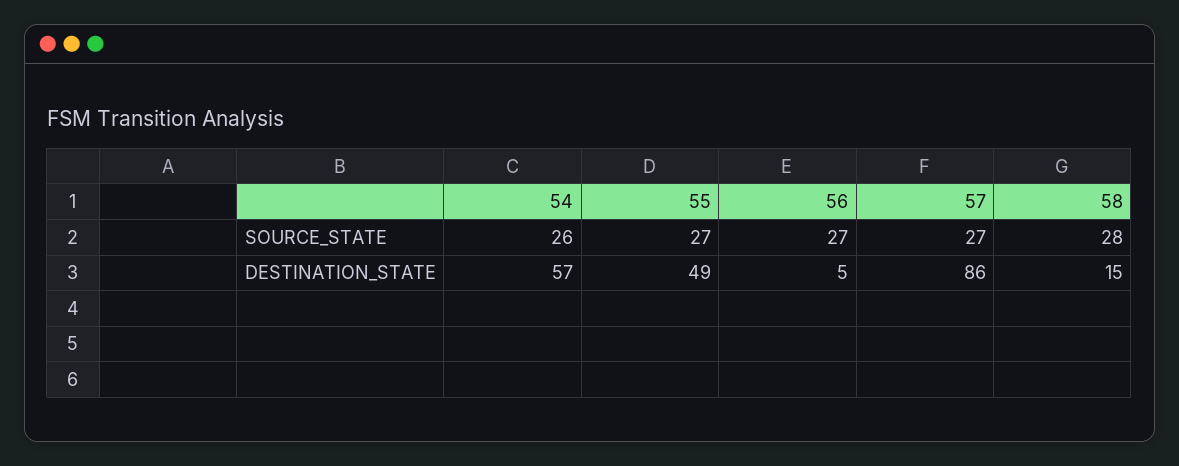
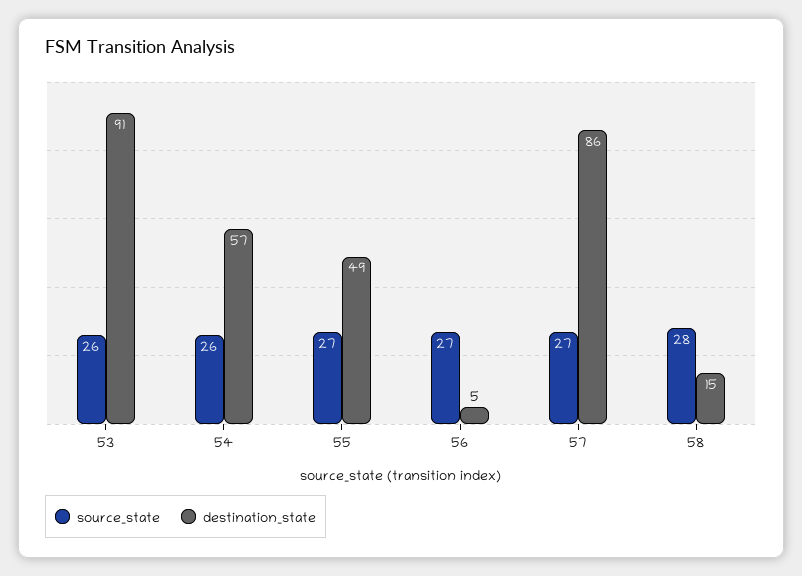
  {
    "SOURCE_STATE": {
      "54": 26,
      "55": 27,
      "56": 27,
      "57": 27,
-     "58": 28
+     "58": 28,
+     "53": 26
    },
    "DESTINATION_STATE": {
      "54": 57,
      "55": 49,
      "56": 5,
      "57": 86,
-     "58": 15
+     "58": 15,
+     "53": 91
    }
  }

